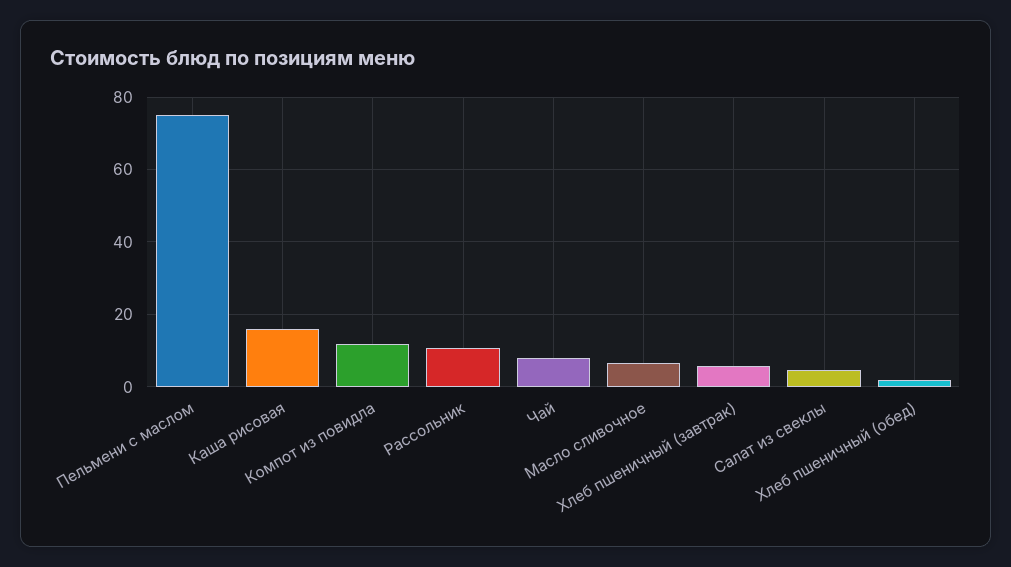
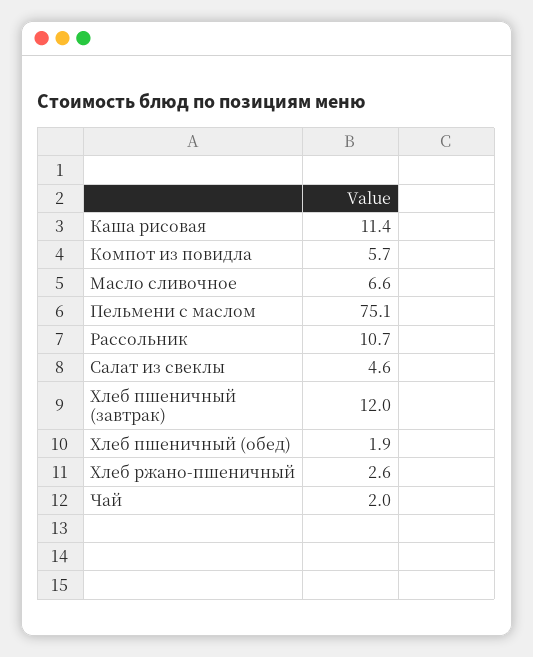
  {
    "Пельмени с маслом": 75.1,
-   "Каша рисовая": 16,
+   "Каша рисовая": 11.4,
-   "Компот из повидла": 12,
+   "Компот из повидла": 5.7,
    "Рассольник": 10.7,
-   "Чай": 8,
+   "Чай": 2,
    "Масло сливочное": 6.6,
-   "Хлеб пшеничный (завтрак)": 6,
+   "Хлеб пшеничный (завтрак)": 12,
    "Салат из свеклы": 4.6,
-   "Хлеб пшеничный (обед)": 1.9
+   "Хлеб пшеничный (обед)": 1.9,
+   "Хлеб ржано-пшеничный": 2.6
  }

